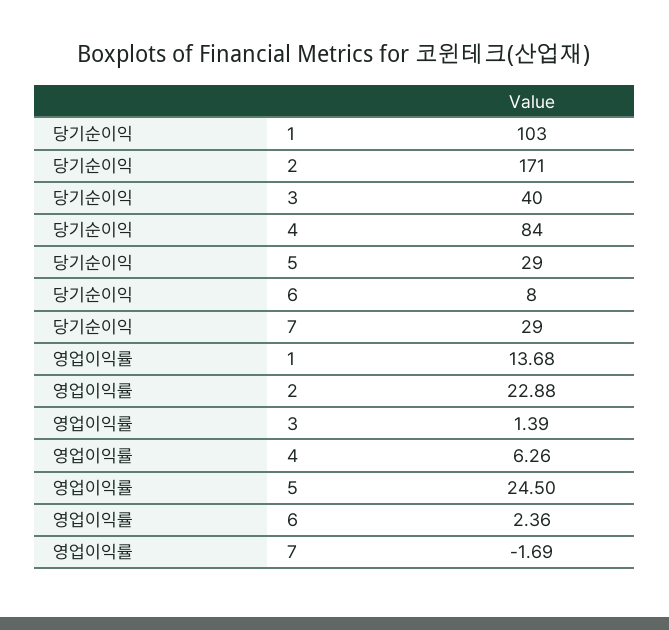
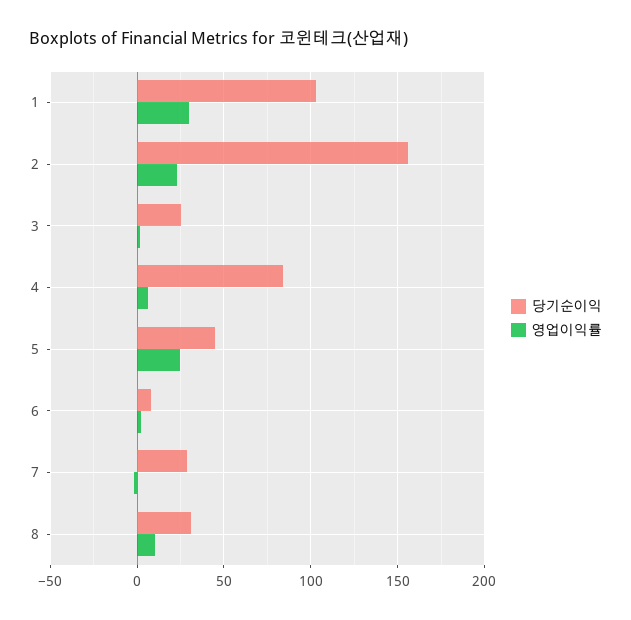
  {
    "당기순이익": {
      "1": 103,
-     "2": 171,
+     "2": 155,
-     "3": 40,
+     "3": 25,
      "4": 84,
-     "5": 29,
+     "5": 45,
      "6": 8,
-     "7": 29
+     "7": 29,
+     "8": 30
    },
    "영업이익률": {
-     "1": 13.68,
+     "1": 30,
      "2": 22.88,
      "3": 1.39,
      "4": 6.26,
      "5": 24.5,
      "6": 2.36,
-     "7": -1.69
+     "7": -1.69,
+     "8": 10
    }
  }

